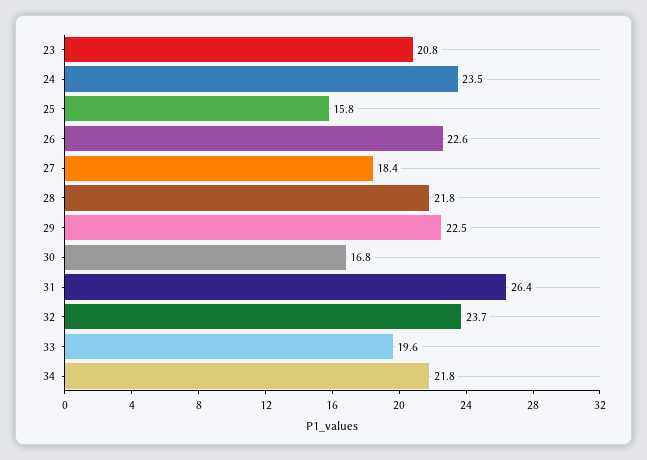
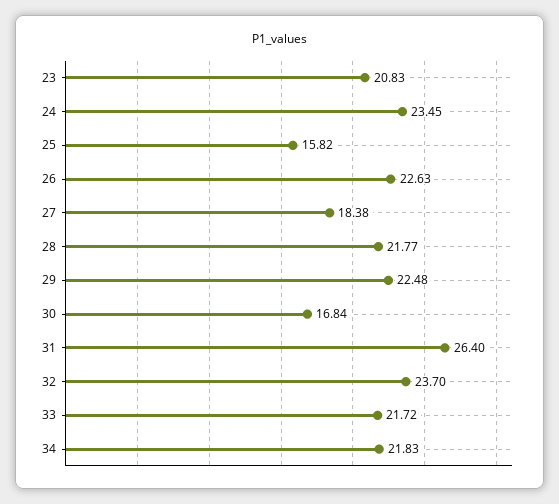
  {
    "23": 20.83,
    "24": 23.45,
    "25": 15.82,
    "26": 22.63,
    "27": 18.38,
    "28": 21.77,
    "29": 22.48,
    "30": 16.84,
    "31": 26.4,
    "32": 23.7,
-   "33": 19.6,
+   "33": 21.72,
    "34": 21.83
  }

